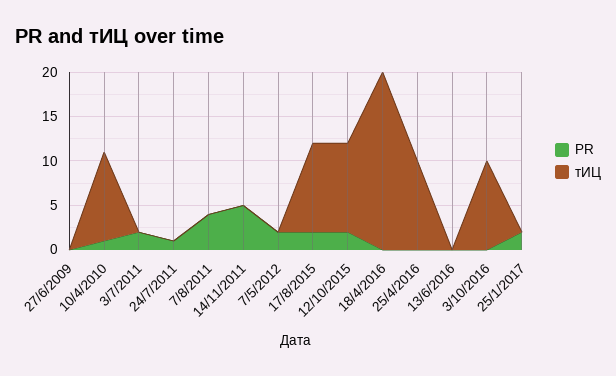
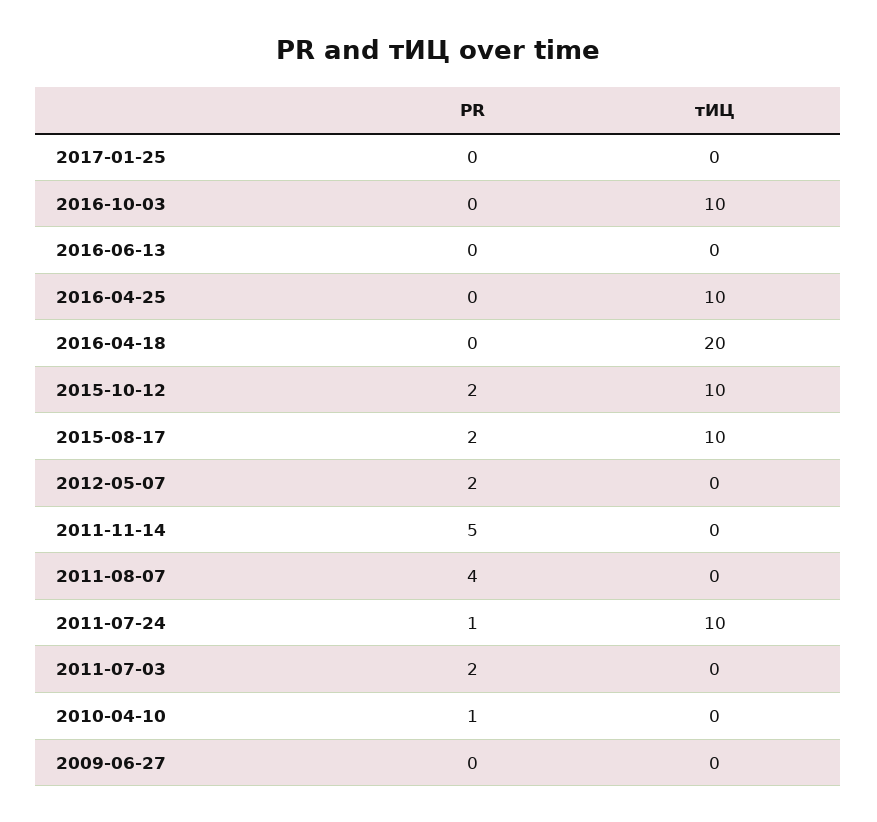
  {
    "PR": {
      "27/6/2009": 0,
      "10/4/2010": 1,
      "3/7/2011": 2,
      "24/7/2011": 1,
      "7/8/2011": 4,
      "14/11/2011": 5,
      "7/5/2012": 2,
      "17/8/2015": 2,
      "12/10/2015": 2,
      "18/4/2016": 0,
      "25/4/2016": 0,
      "13/6/2016": 0,
      "3/10/2016": 0,
-     "25/1/2017": 2
+     "25/1/2017": 0
    },
    "тИЦ": {
      "27/6/2009": 0,
-     "10/4/2010": 10,
+     "10/4/2010": 0,
      "3/7/2011": 0,
-     "24/7/2011": 0,
+     "24/7/2011": 10,
      "7/8/2011": 0,
      "14/11/2011": 0,
      "7/5/2012": 0,
      "17/8/2015": 10,
      "12/10/2015": 10,
      "18/4/2016": 20,
      "25/4/2016": 10,
      "13/6/2016": 0,
      "3/10/2016": 10,
      "25/1/2017": 0
    }
  }

